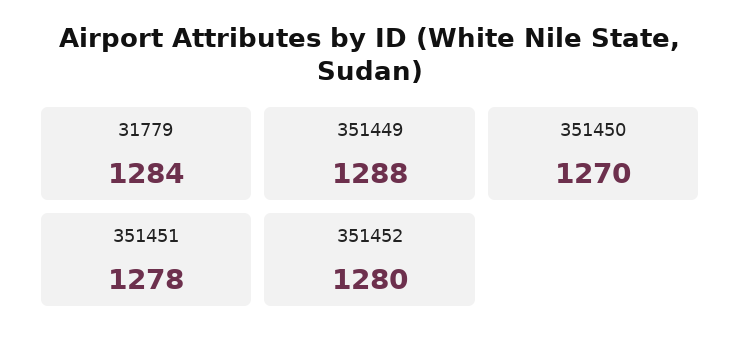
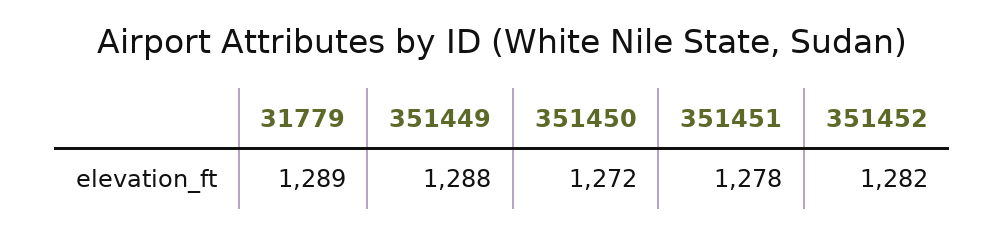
  {
-   "31779": 1284,
+   "31779": 1289,
    "351449": 1288,
-   "351450": 1270,
+   "351450": 1272,
    "351451": 1278,
-   "351452": 1280
+   "351452": 1282
  }

